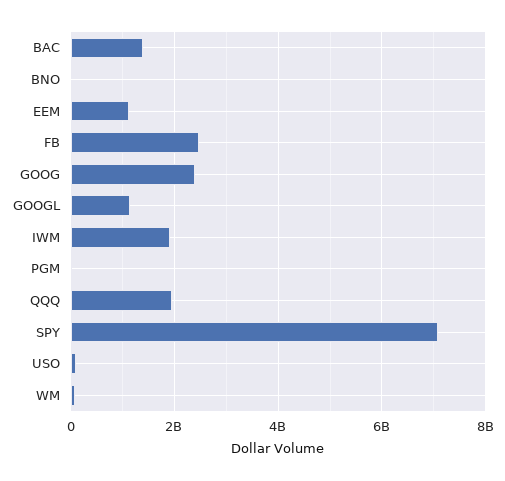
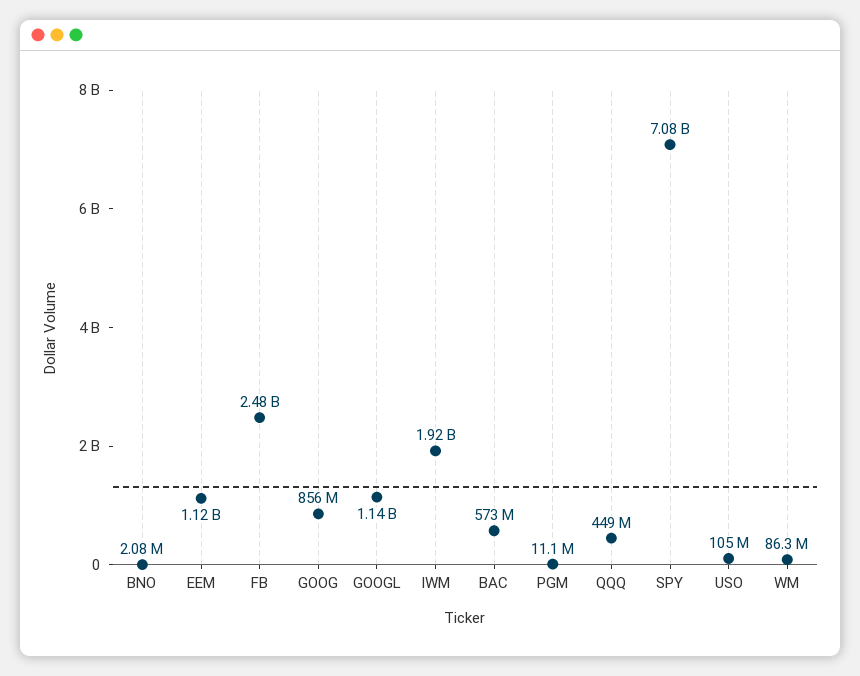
  {
-   "BAC": 1400000000,
+   "BAC": 573000000,
    "BNO": 2080000,
    "EEM": 1120000000,
    "FB": 2480000000,
-   "GOOG": 2400000000,
+   "GOOG": 856000000,
    "GOOGL": 1140000000,
    "IWM": 1920000000,
    "PGM": 11100000,
-   "QQQ": 2000000000,
+   "QQQ": 449000000,
    "SPY": 7080000000,
    "USO": 105000000,
    "WM": 86300000
  }

